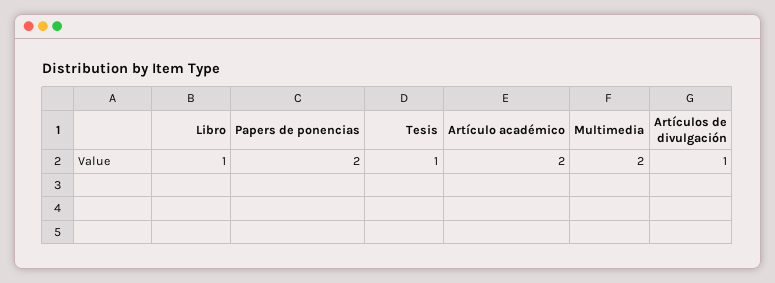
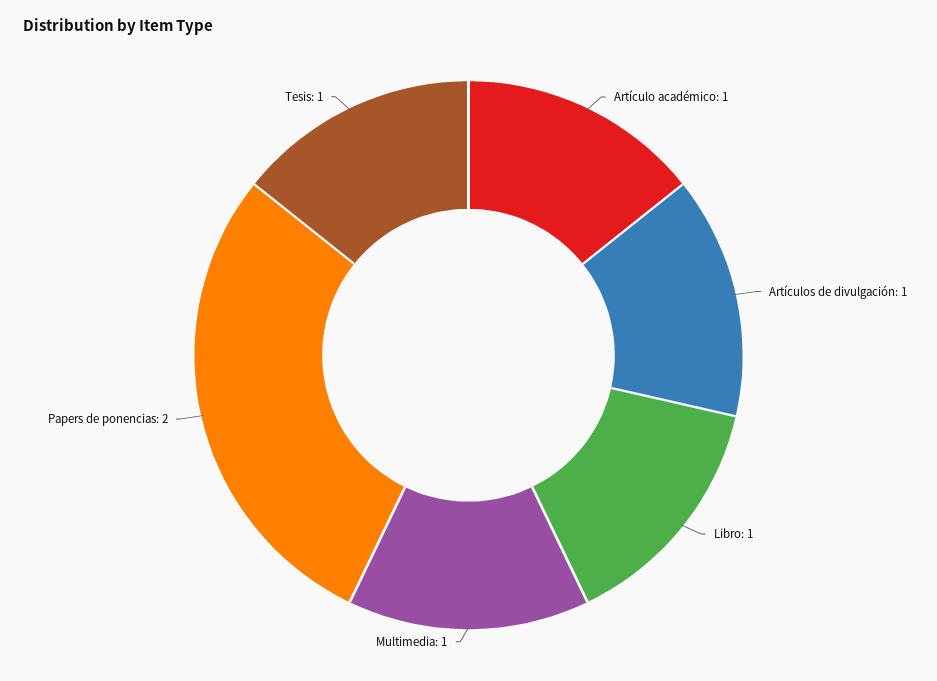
  {
    "Libro": 1,
    "Papers de ponencias": 2,
    "Tesis": 1,
-   "Artículo académico": 2,
+   "Artículo académico": 1,
-   "Multimedia": 2,
+   "Multimedia": 1,
    "Artículos de divulgación": 1
  }

